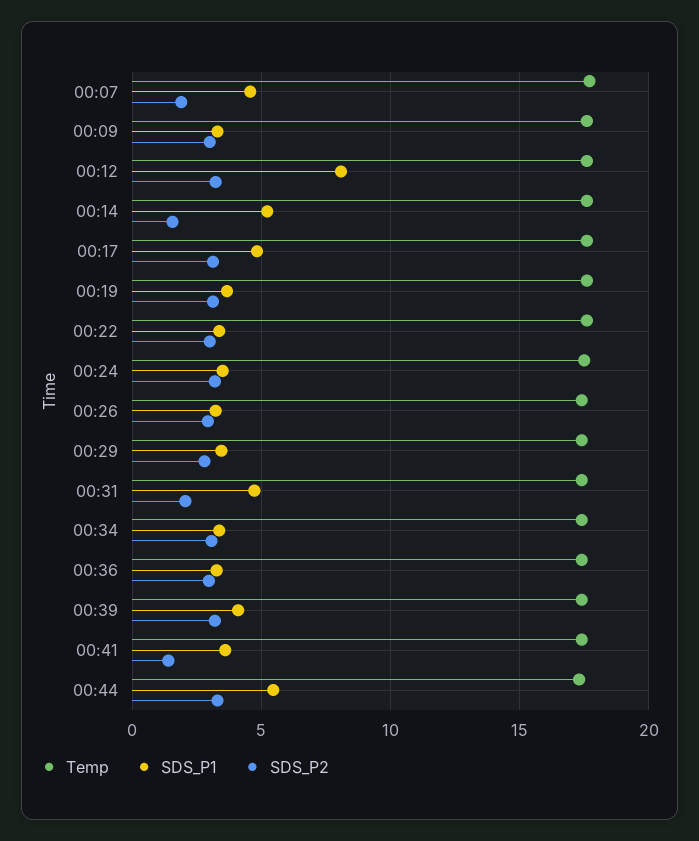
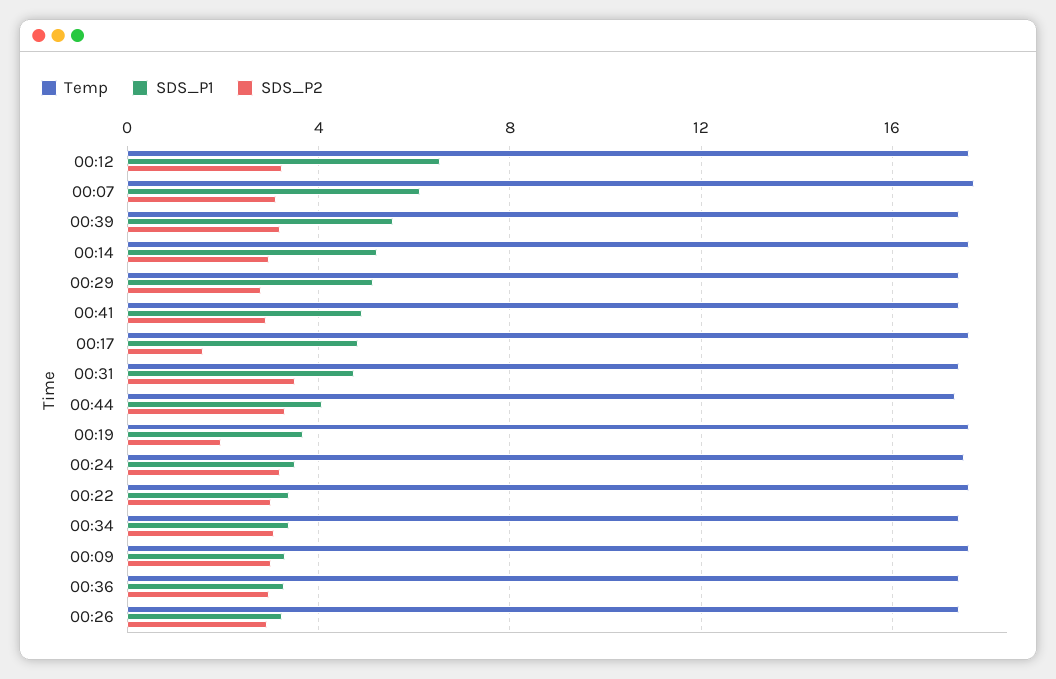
  {
    "Temp": {
      "00:07": 17.5,
      "00:09": 17.5,
      "00:12": 17.5,
      "00:14": 17.5,
      "00:17": 17.5,
      "00:19": 17.5,
      "00:22": 17.5,
      "00:24": 17.5,
      "00:26": 17.5,
      "00:29": 17.5,
      "00:31": 17.5,
      "00:34": 17.5,
      "00:36": 17.5,
      "00:39": 17.5,
      "00:41": 17.5,
      "00:44": 17.5
    },
    "SDS_P1": {
-     "00:07": 4.5,
+     "00:07": 6,
      "00:09": 3.5,
-     "00:12": 8,
+     "00:12": 6.5,
      "00:14": 5,
      "00:17": 5,
      "00:19": 3.5,
      "00:22": 3.5,
      "00:24": 3.5,
      "00:26": 3,
-     "00:29": 3.5,
+     "00:29": 5,
      "00:31": 4.5,
      "00:34": 3.5,
      "00:36": 3.5,
-     "00:39": 4,
+     "00:39": 5.5,
-     "00:41": 3.5,
+     "00:41": 5,
-     "00:44": 5.5
+     "00:44": 4
    },
    "SDS_P2": {
-     "00:07": 2,
+     "00:07": 3,
      "00:09": 3,
      "00:12": 3,
-     "00:14": 1.5,
+     "00:14": 3,
-     "00:17": 3,
+     "00:17": 1.5,
-     "00:19": 3,
+     "00:19": 2,
      "00:22": 3,
      "00:24": 3,
      "00:26": 3,
      "00:29": 3,
-     "00:31": 2,
+     "00:31": 3.5,
      "00:34": 3,
      "00:36": 3,
      "00:39": 3,
-     "00:41": 1.5,
+     "00:41": 3,
      "00:44": 3.5
    }
  }

